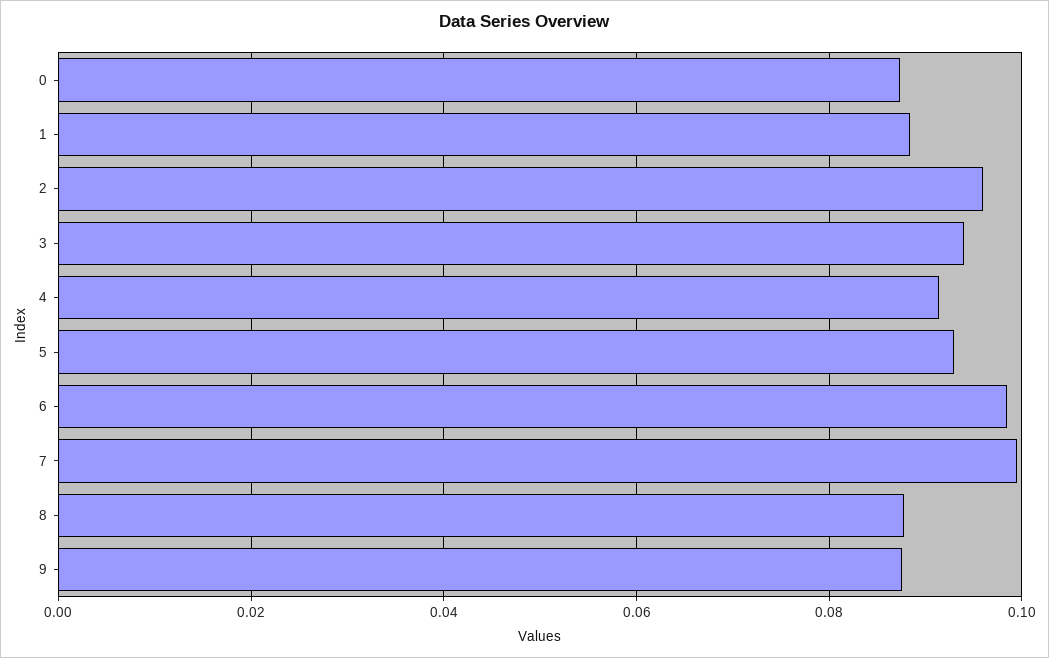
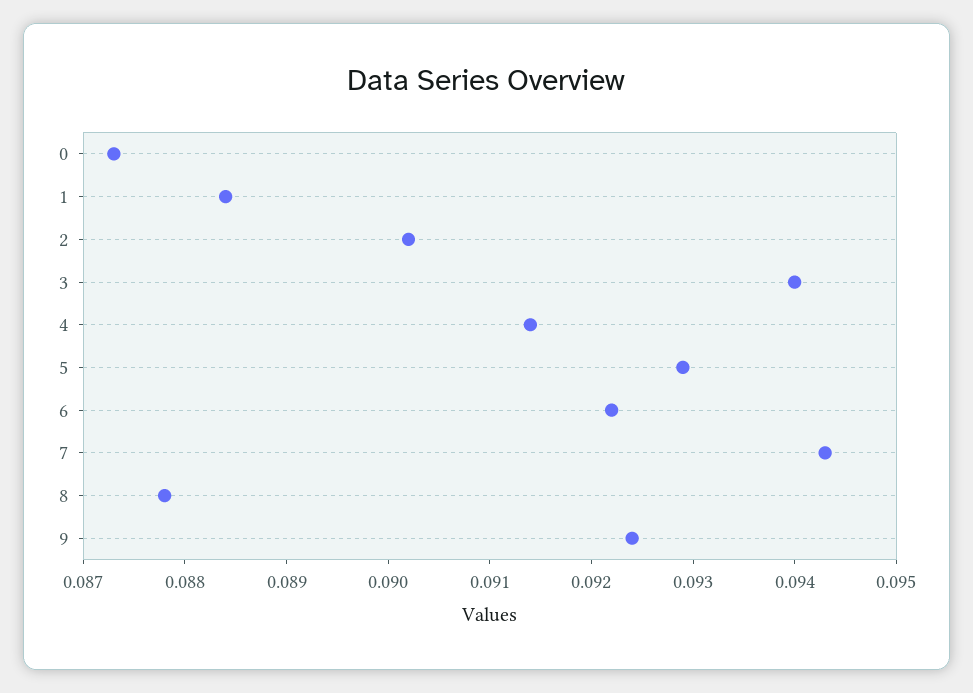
  {
    "0": 0.0873,
    "1": 0.0884,
-   "2": 0.096,
+   "2": 0.0902,
    "3": 0.094,
    "4": 0.0914,
    "5": 0.0929,
-   "6": 0.098,
+   "6": 0.0922,
-   "7": 0.1,
+   "7": 0.0943,
    "8": 0.0878,
-   "9": 0.088
+   "9": 0.0924
  }

